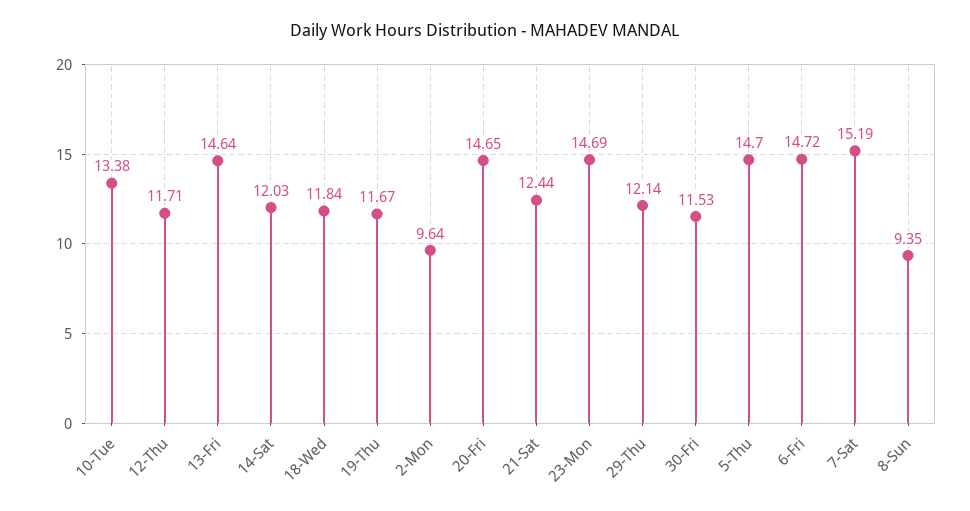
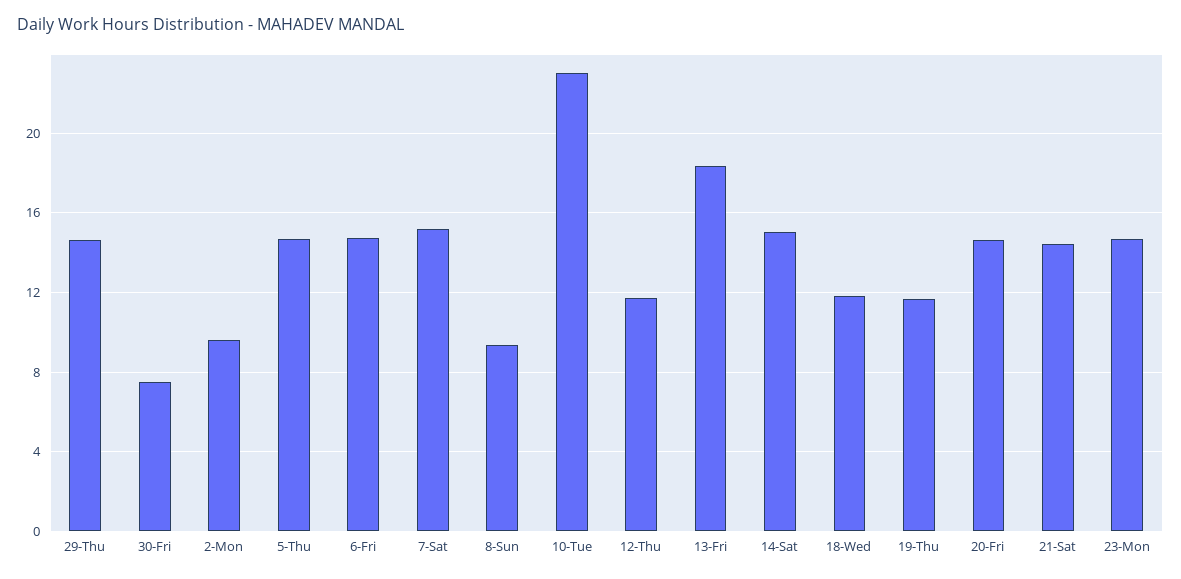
  {
-   "10-Tue": 13.38,
+   "10-Tue": 23,
    "12-Thu": 11.71,
-   "13-Fri": 14.64,
+   "13-Fri": 18.5,
-   "14-Sat": 12.03,
+   "14-Sat": 15,
    "18-Wed": 11.84,
    "19-Thu": 11.67,
    "2-Mon": 9.64,
    "20-Fri": 14.65,
-   "21-Sat": 12.44,
+   "21-Sat": 14.5,
    "23-Mon": 14.69,
-   "29-Thu": 12.14,
+   "29-Thu": 14.5,
-   "30-Fri": 11.53,
+   "30-Fri": 7.5,
    "5-Thu": 14.7,
    "6-Fri": 14.72,
    "7-Sat": 15.19,
    "8-Sun": 9.35
  }

